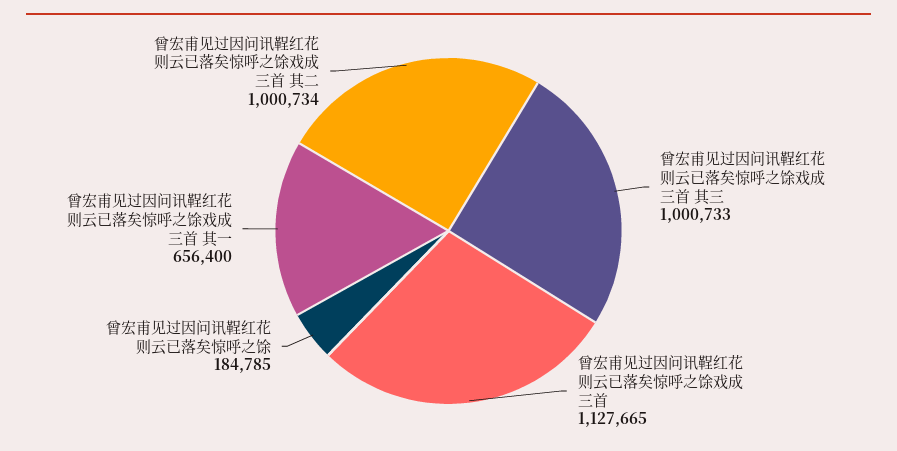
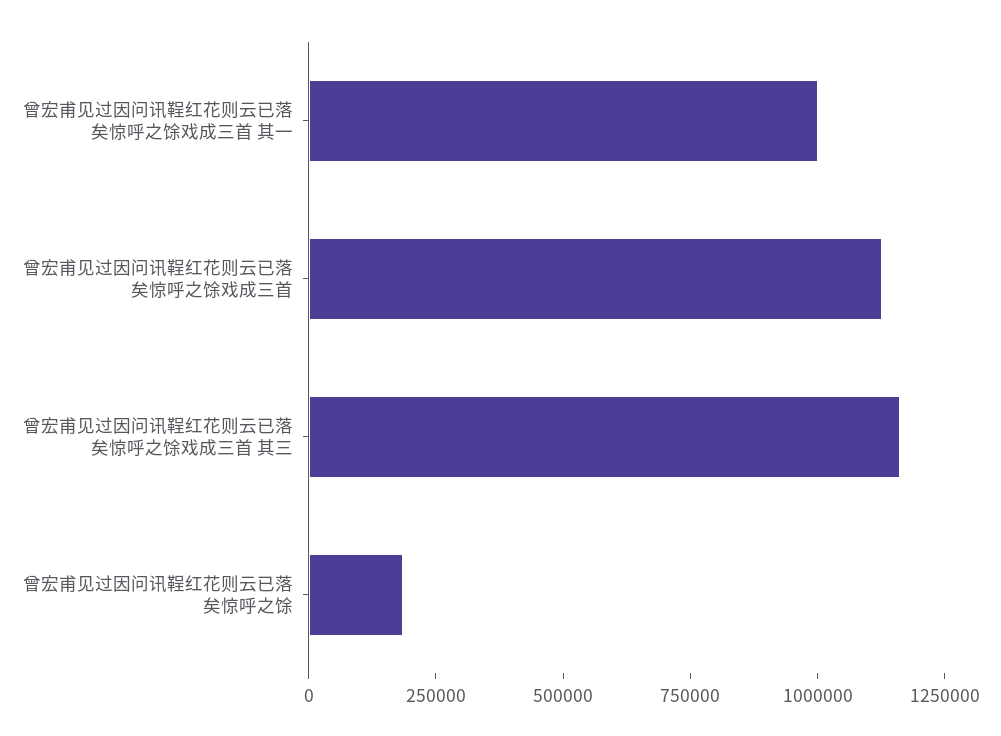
  {
-   "曾宏甫见过因问讯鞓红花则云已落矣惊呼之馀戏成三首 其三": 1000733,
+   "曾宏甫见过因问讯鞓红花则云已落矣惊呼之馀戏成三首 其三": 1150000,
    "曾宏甫见过因问讯鞓红花则云已落矣惊呼之馀戏成三首": 1127665,
    "曾宏甫见过因问讯鞓红花则云已落矣惊呼之馀": 184785,
-   "曾宏甫见过因问讯鞓红花则云已落矣惊呼之馀戏成三首 其一": 656400,
+   "曾宏甫见过因问讯鞓红花则云已落矣惊呼之馀戏成三首 其一": 1000000
-   "曾宏甫见过因问讯鞓红花则云已落矣惊呼之馀戏成三首 其二": 1000734
  }

